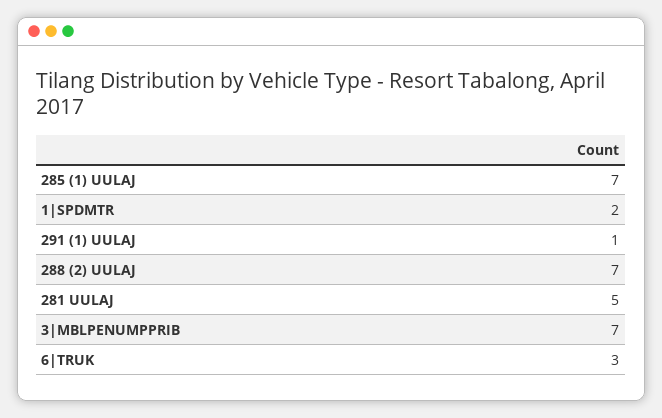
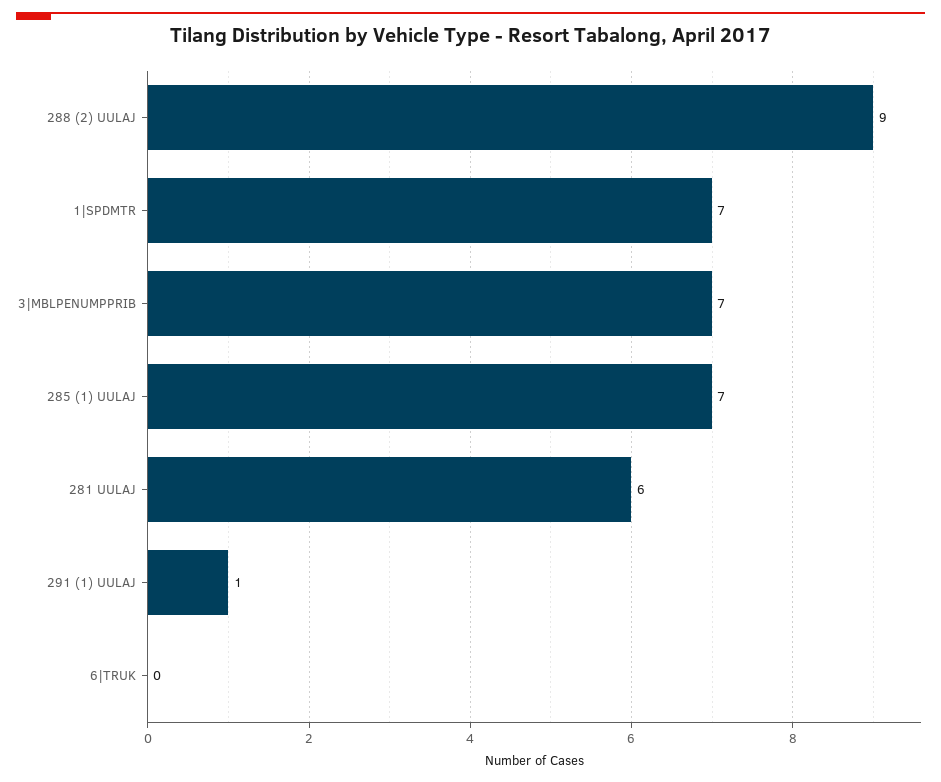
  {
    "285 (1) UULAJ": 7,
-   "1|SPDMTR": 2,
+   "1|SPDMTR": 7,
    "291 (1) UULAJ": 1,
-   "288 (2) UULAJ": 7,
+   "288 (2) UULAJ": 9,
-   "281 UULAJ": 5,
+   "281 UULAJ": 6,
    "3|MBLPENUMPPRIB": 7,
-   "6|TRUK": 3
+   "6|TRUK": 0
  }

